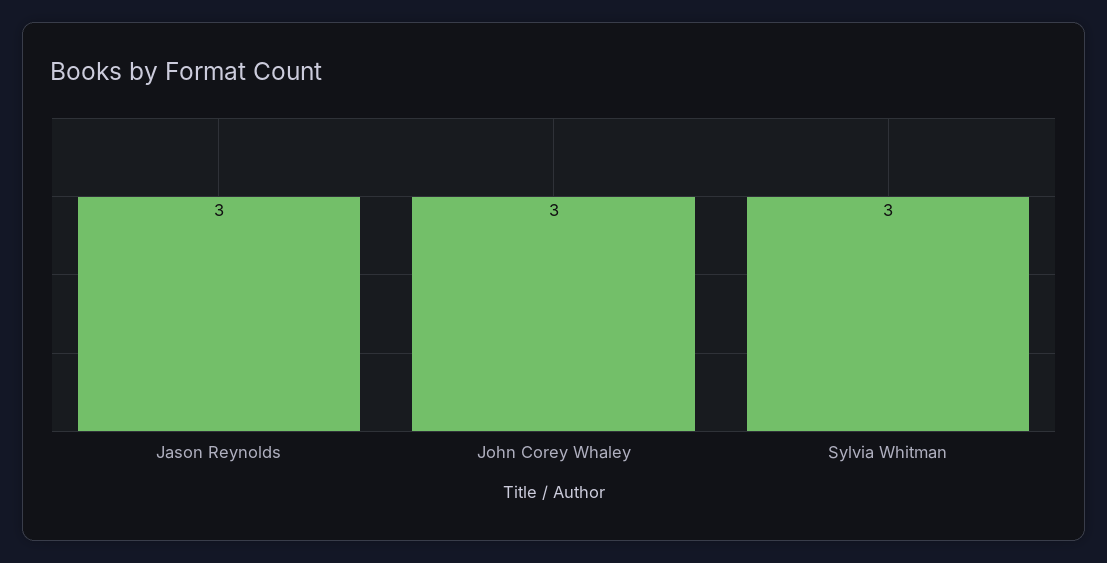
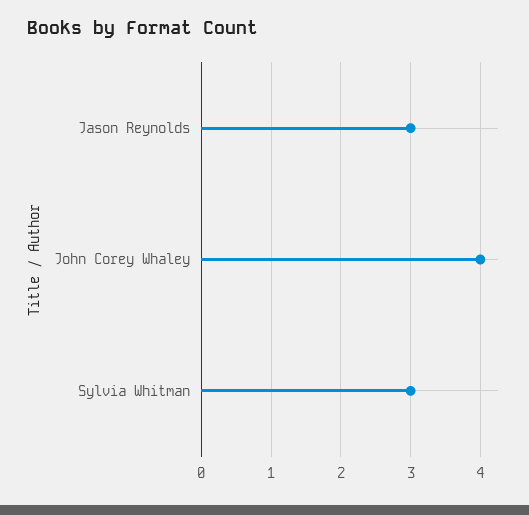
  {
    "Jason Reynolds": 3,
-   "John Corey Whaley": 3,
+   "John Corey Whaley": 4,
    "Sylvia Whitman": 3
  }

